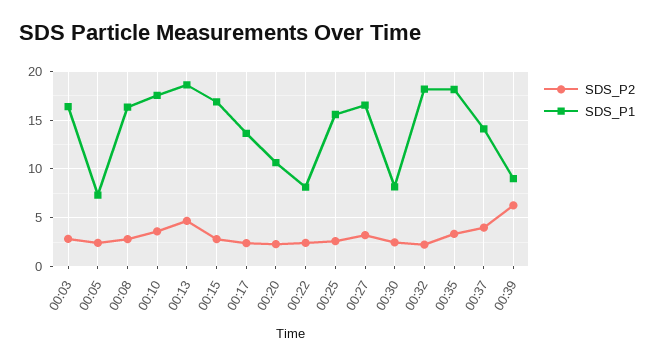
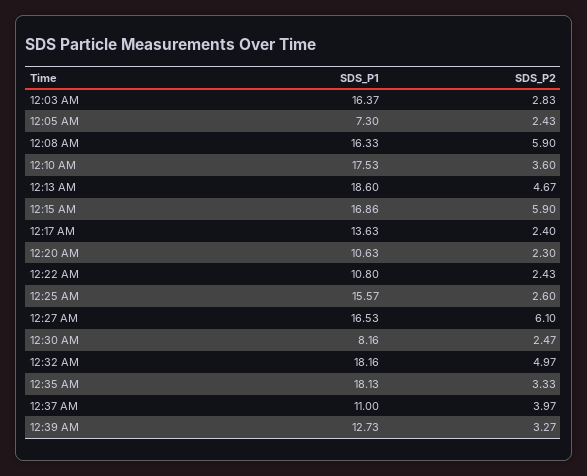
  {
    "SDS_P2": {
      "00:03": 2.83,
      "00:05": 2.43,
-     "00:08": 3,
+     "00:08": 5.9,
      "00:10": 3.6,
      "00:13": 4.67,
-     "00:15": 3,
+     "00:15": 5.9,
      "00:17": 2.4,
      "00:20": 2.3,
      "00:22": 2.43,
      "00:25": 2.6,
-     "00:27": 3,
+     "00:27": 6.1,
      "00:30": 2.47,
-     "00:32": 2,
+     "00:32": 4.97,
      "00:35": 3.33,
      "00:37": 3.97,
-     "00:39": 6
+     "00:39": 3.27
    },
    "SDS_P1": {
      "00:03": 16.37,
      "00:05": 7.3,
      "00:08": 16.33,
      "00:10": 17.53,
      "00:13": 18.6,
      "00:15": 16.86,
      "00:17": 13.63,
      "00:20": 10.63,
-     "00:22": 8,
+     "00:22": 10.8,
      "00:25": 15.57,
      "00:27": 16.53,
      "00:30": 8.16,
      "00:32": 18.16,
      "00:35": 18.13,
-     "00:37": 14,
+     "00:37": 11,
-     "00:39": 9
+     "00:39": 12.73
    }
  }

